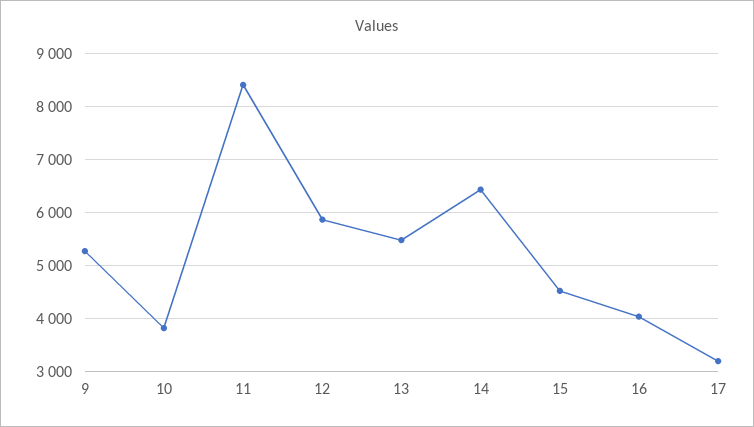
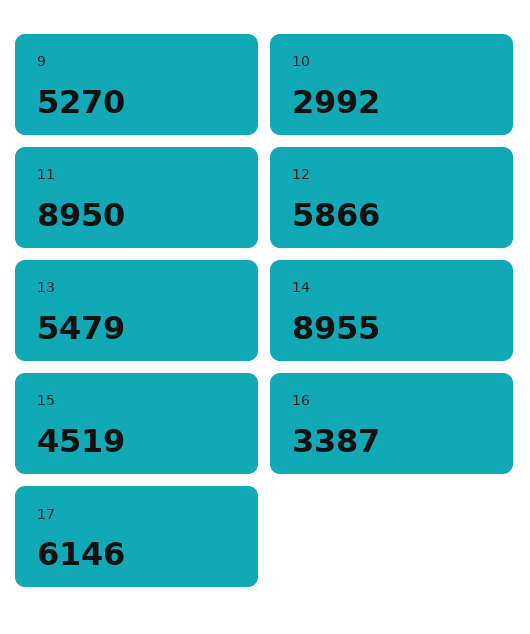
  {
    "9": 5270,
-   "10": 3800,
+   "10": 2992,
-   "11": 8400,
+   "11": 8950,
    "12": 5866,
    "13": 5479,
-   "14": 6400,
+   "14": 8955,
    "15": 4519,
-   "16": 4000,
+   "16": 3387,
-   "17": 3200
+   "17": 6146
  }

